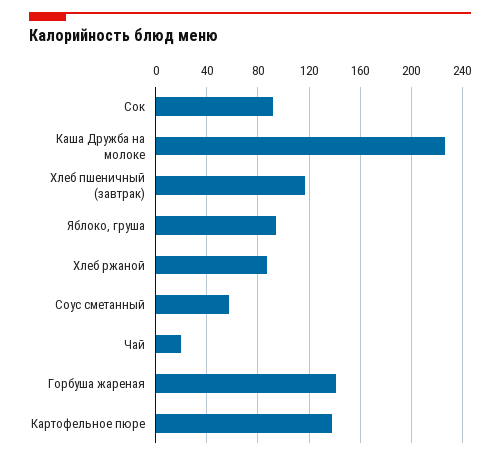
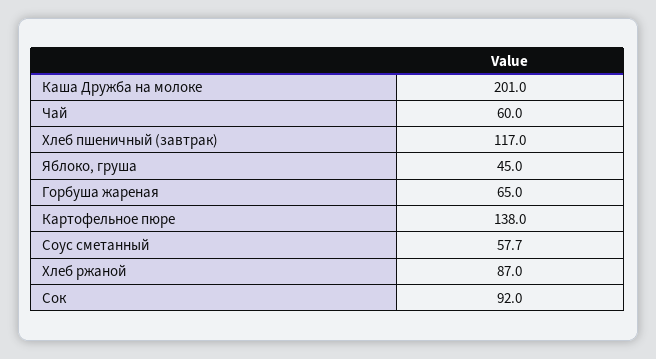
  {
    "Сок": 92,
-   "Каша Дружба на молоке": 225,
+   "Каша Дружба на молоке": 201,
    "Хлеб пшеничный (завтрак)": 117,
-   "Яблоко, груша": 95,
+   "Яблоко, груша": 45,
    "Хлеб ржаной": 87,
    "Соус сметанный": 57.7,
-   "Чай": 20,
+   "Чай": 60,
-   "Горбуша жареная": 140,
+   "Горбуша жареная": 65,
    "Картофельное пюре": 138
  }

